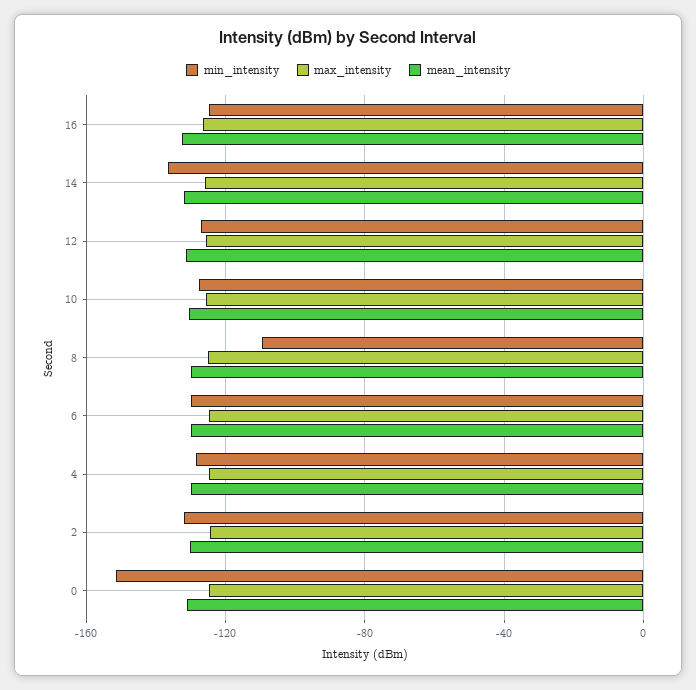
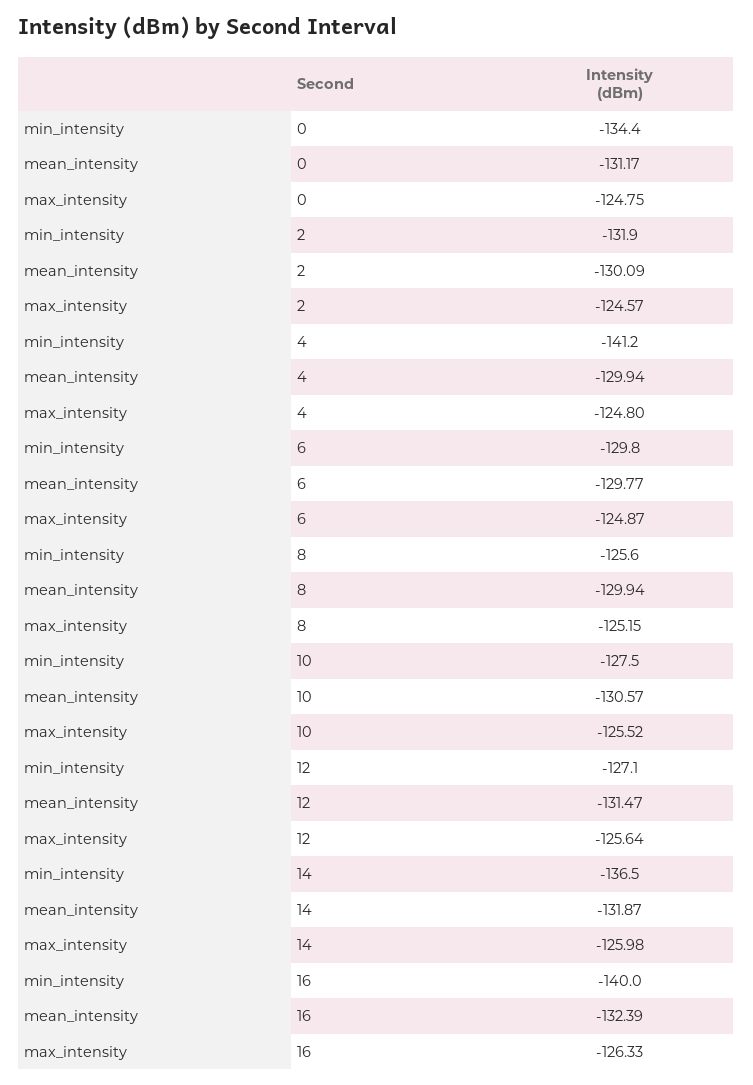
  {
    "min_intensity": {
-     "16": -125,
+     "16": -140,
      "14": -136.5,
      "12": -127.1,
      "10": -127.5,
-     "8": -110,
+     "8": -125.6,
      "6": -129.8,
-     "4": -130,
+     "4": -141.2,
      "2": -131.9,
-     "0": -150
+     "0": -134.4
    },
    "max_intensity": {
      "16": -126.33,
      "14": -125.98,
      "12": -125.64,
      "10": -125.52,
      "8": -125.15,
      "6": -124.87,
      "4": -124.8,
      "2": -124.57,
      "0": -124.75
    },
    "mean_intensity": {
      "16": -132.39,
      "14": -131.87,
      "12": -131.47,
      "10": -130.57,
      "8": -129.94,
      "6": -129.77,
      "4": -129.94,
      "2": -130.09,
      "0": -131.17
    }
  }

